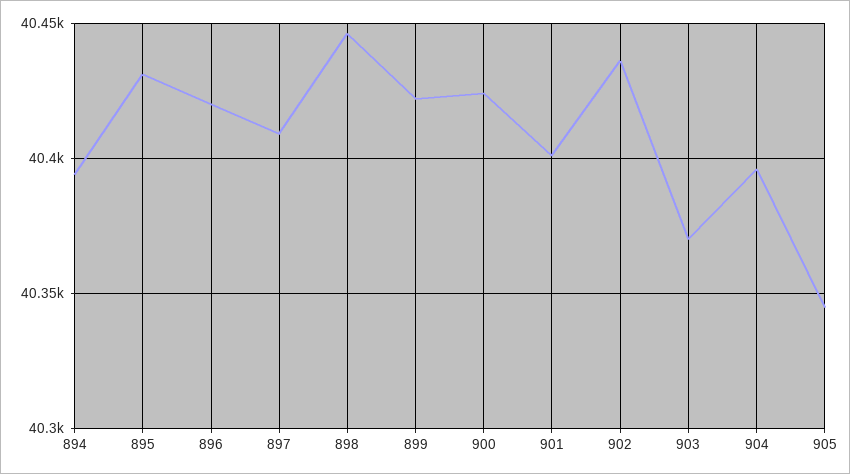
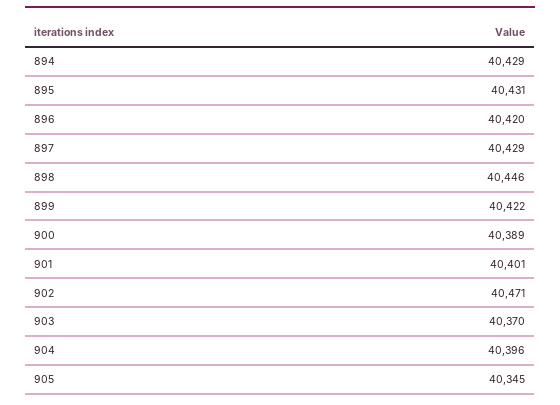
  {
-   "894": 40395,
+   "894": 40429,
    "895": 40431,
    "896": 40420,
-   "897": 40410,
+   "897": 40429,
    "898": 40446,
    "899": 40422,
-   "900": 40425,
+   "900": 40389,
    "901": 40401,
-   "902": 40435,
+   "902": 40471,
    "903": 40370,
    "904": 40396,
    "905": 40345
  }

